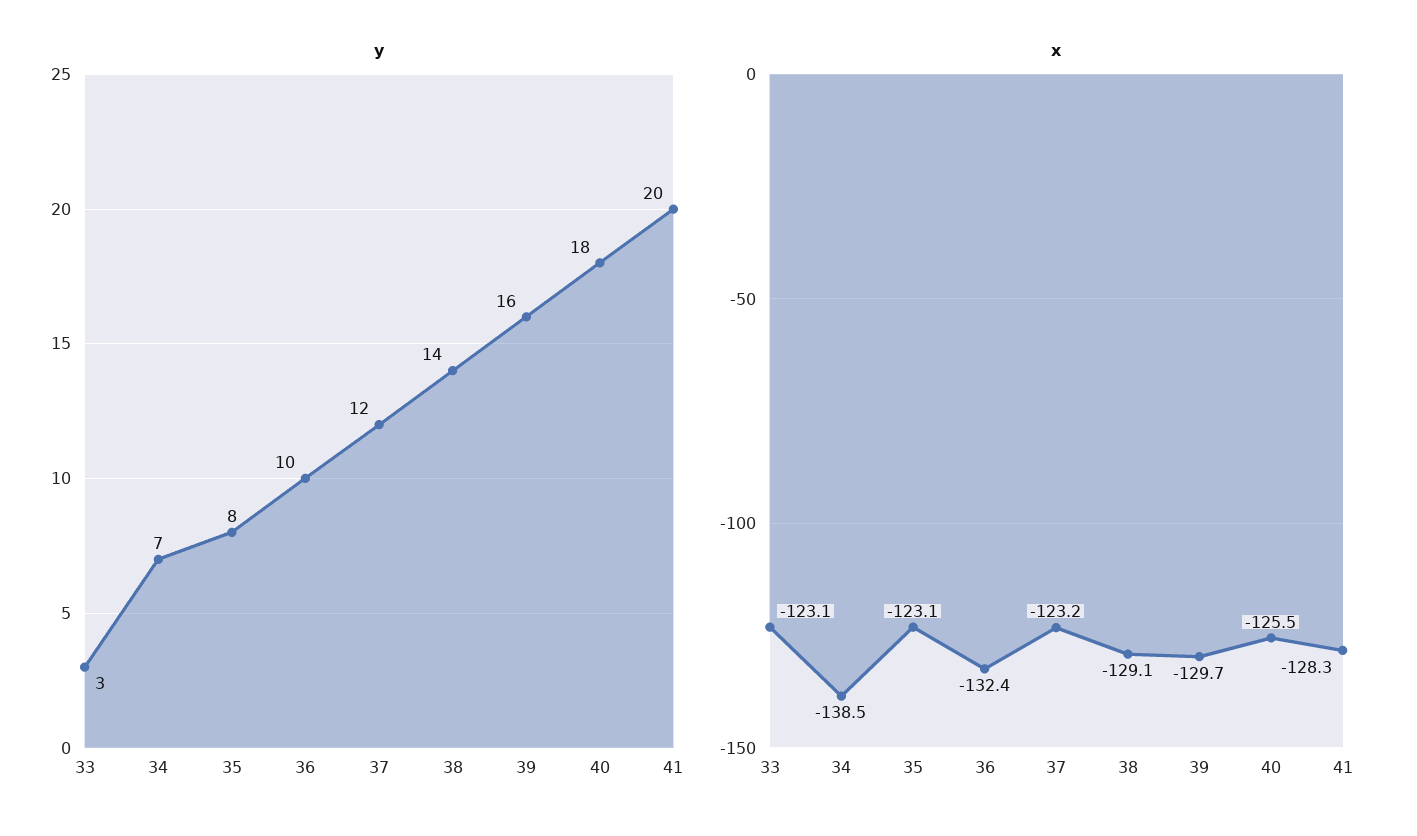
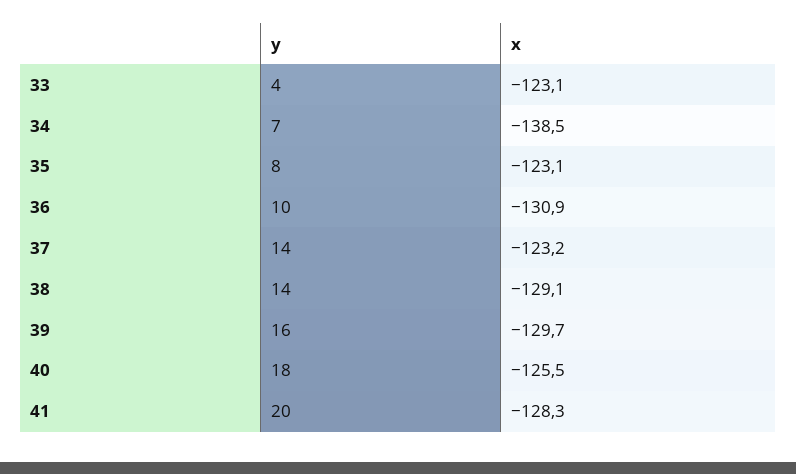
  {
    "y": {
-     "33": 3,
+     "33": 4,
      "34": 7,
      "35": 8,
      "36": 10,
-     "37": 12,
+     "37": 14,
      "38": 14,
      "39": 16,
      "40": 18,
      "41": 20
    },
    "x": {
      "33": -123.1,
      "34": -138.5,
      "35": -123.1,
-     "36": -132.4,
+     "36": -130.9,
      "37": -123.2,
      "38": -129.1,
      "39": -129.7,
      "40": -125.5,
      "41": -128.3
    }
  }

